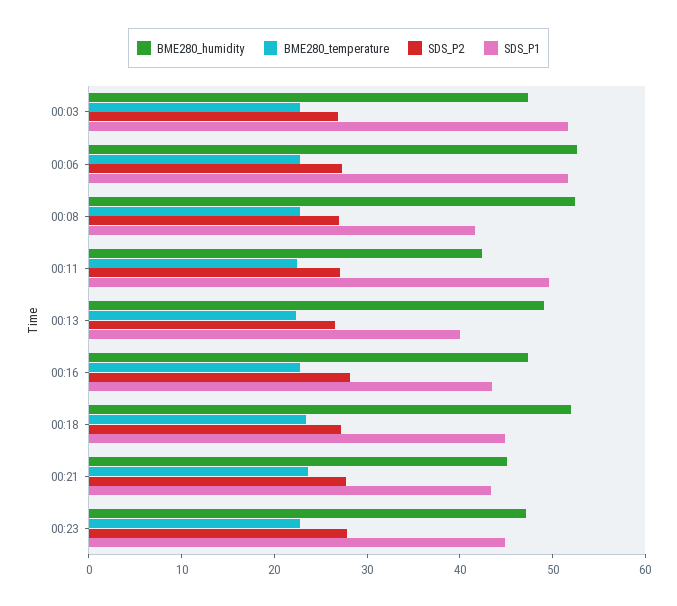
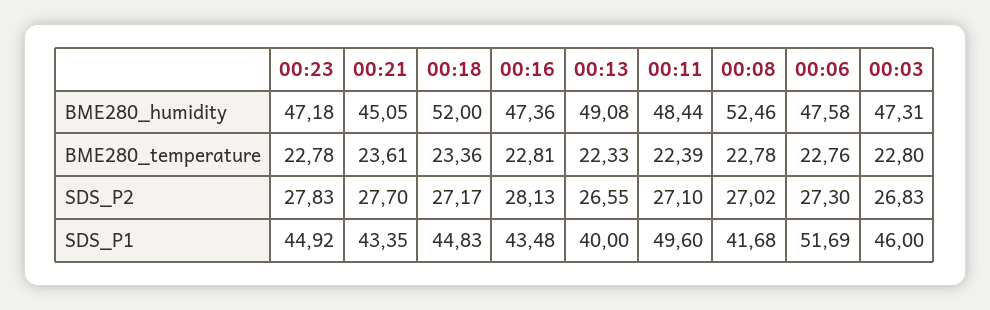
  {
    "BME280_humidity": {
      "00:03": 47.31,
-     "00:06": 52,
+     "00:06": 47.58,
      "00:08": 52.46,
-     "00:11": 42,
+     "00:11": 48.44,
      "00:13": 49.08,
      "00:16": 47.36,
      "00:18": 52,
      "00:21": 45.05,
      "00:23": 47.18
    },
    "BME280_temperature": {
      "00:03": 22.8,
      "00:06": 22.76,
      "00:08": 22.78,
      "00:11": 22.39,
      "00:13": 22.33,
      "00:16": 22.81,
      "00:18": 23.36,
      "00:21": 23.61,
      "00:23": 22.78
    },
    "SDS_P2": {
      "00:03": 26.83,
      "00:06": 27.3,
      "00:08": 27.02,
      "00:11": 27.1,
      "00:13": 26.55,
      "00:16": 28.13,
      "00:18": 27.17,
      "00:21": 27.7,
      "00:23": 27.83
    },
    "SDS_P1": {
-     "00:03": 52,
+     "00:03": 46,
      "00:06": 51.69,
      "00:08": 41.68,
      "00:11": 49.6,
      "00:13": 40,
      "00:16": 43.48,
      "00:18": 44.83,
      "00:21": 43.35,
      "00:23": 44.92
    }
  }

